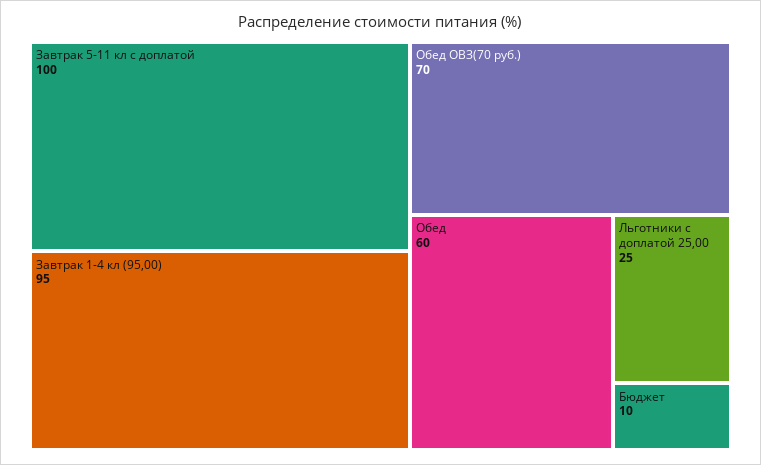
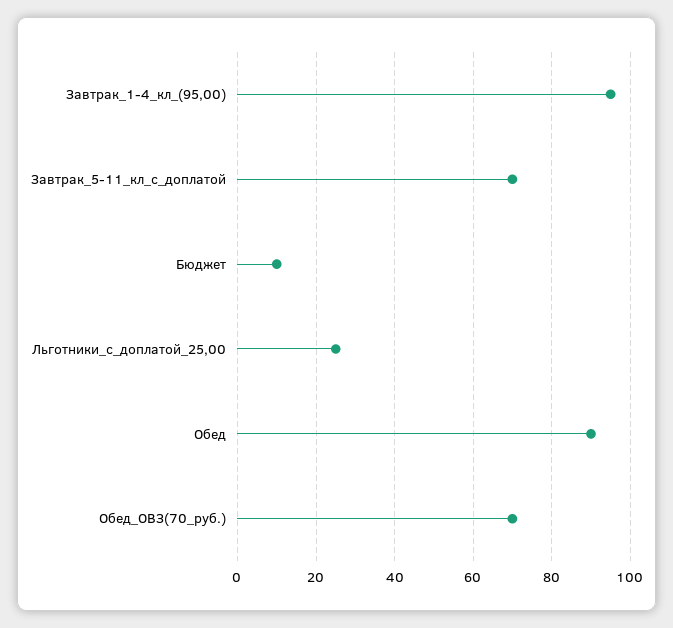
  {
-   "Завтрак 5-11 кл с доплатой": 100,
+   "Завтрак 5-11 кл с доплатой": 70,
    "Завтрак 1-4 кл (95,00)": 95,
    "Обед ОВЗ(70 руб.)": 70,
-   "Обед": 60,
+   "Обед": 90,
    "Льготники с доплатой 25,00": 25,
    "Бюджет": 10
  }

